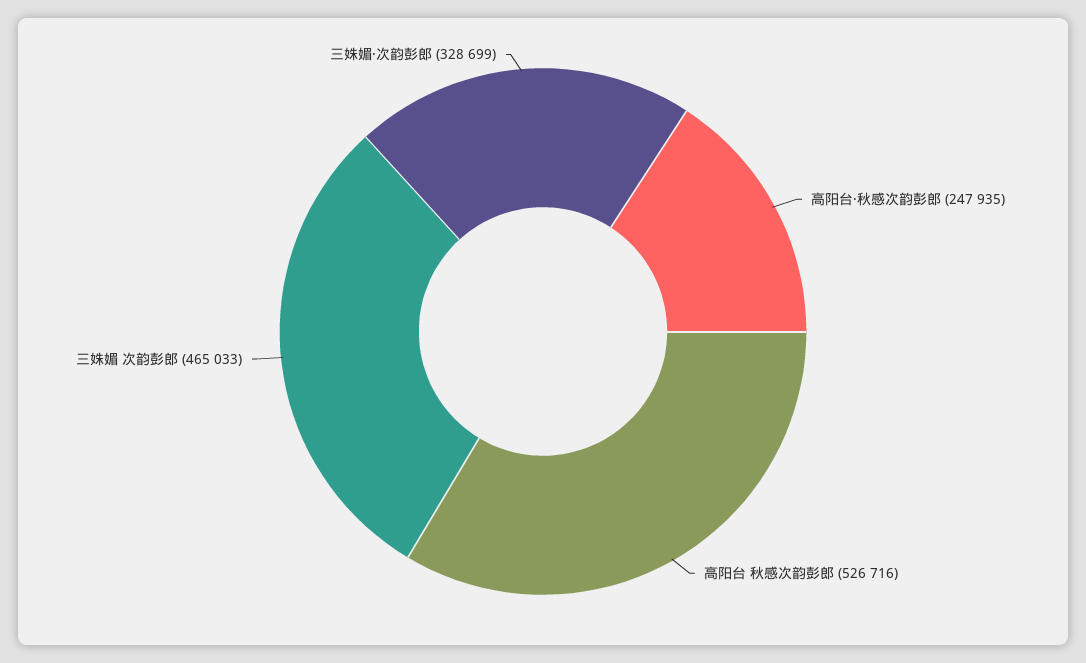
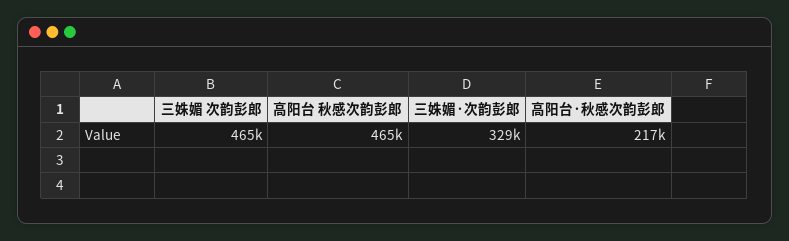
  {
-   "高阳台·秋感次韵彭郎": 247935,
+   "高阳台·秋感次韵彭郎": 217000,
-   "高阳台 秋感次韵彭郎": 526716,
+   "高阳台 秋感次韵彭郎": 465000,
    "三姝媚 次韵彭郎": 465033,
    "三姝媚·次韵彭郎": 328699
  }

